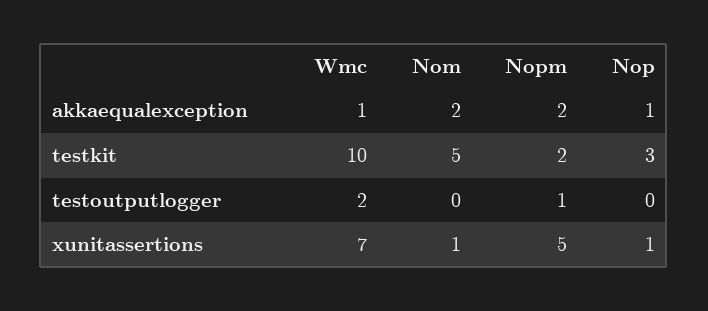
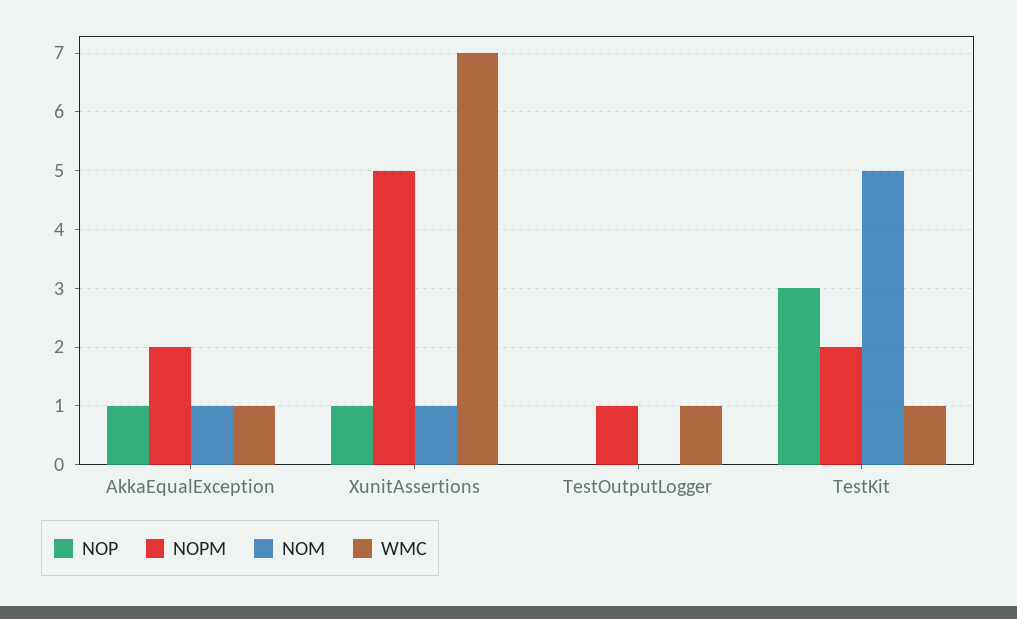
  {
    "Wmc": {
      "akkaequalexception": 1,
-     "testkit": 10,
+     "testkit": 1,
-     "testoutputlogger": 2,
+     "testoutputlogger": 1,
      "xunitassertions": 7
    },
    "Nom": {
-     "akkaequalexception": 2,
+     "akkaequalexception": 1,
      "testkit": 5,
      "testoutputlogger": 0,
      "xunitassertions": 1
    },
    "Nopm": {
      "akkaequalexception": 2,
      "testkit": 2,
      "testoutputlogger": 1,
      "xunitassertions": 5
    },
    "Nop": {
      "akkaequalexception": 1,
      "testkit": 3,
      "testoutputlogger": 0,
      "xunitassertions": 1
    }
  }

